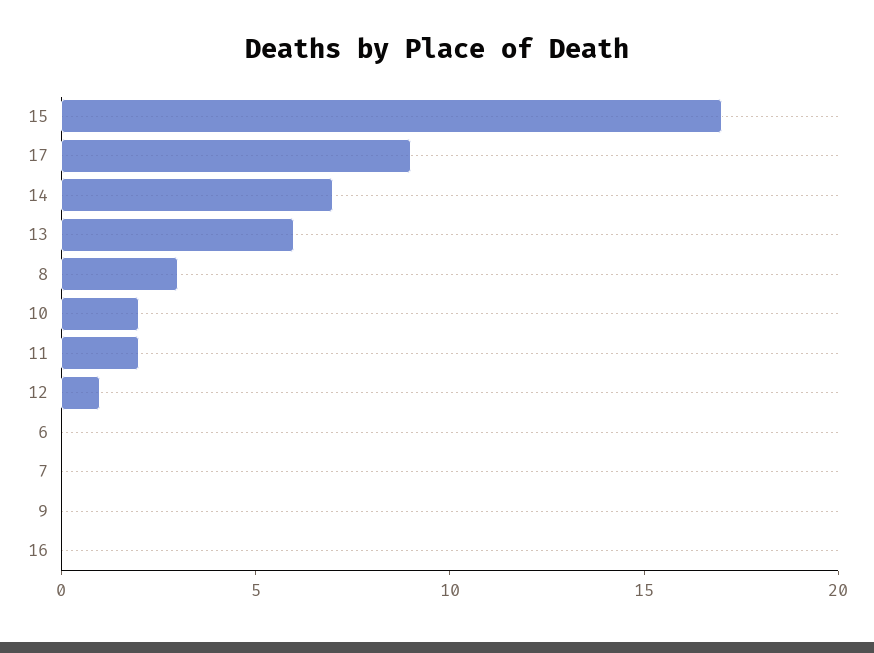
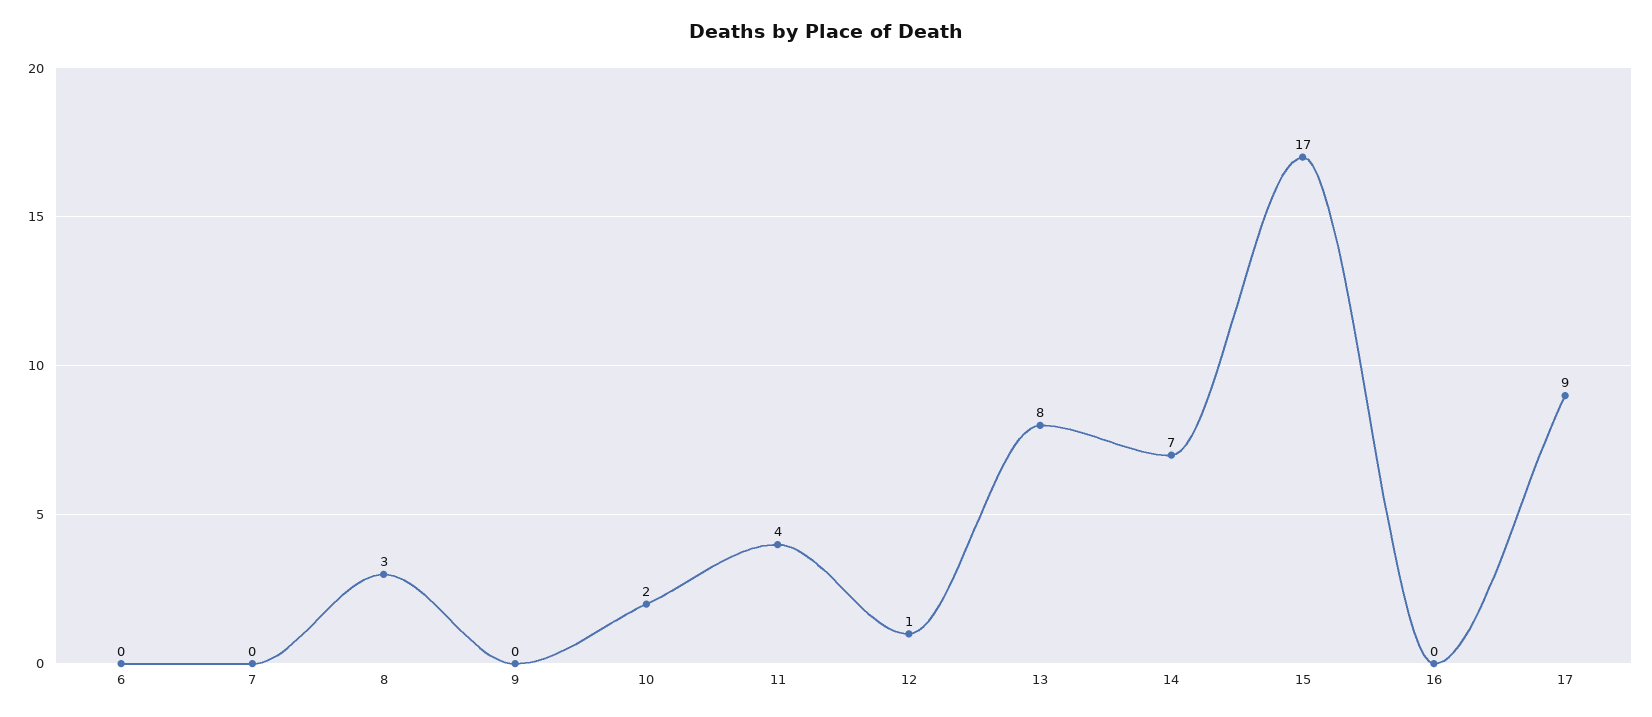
  {
    "15": 17,
    "17": 9,
    "14": 7,
-   "13": 6,
+   "13": 8,
    "8": 3,
    "10": 2,
-   "11": 2,
+   "11": 4,
    "12": 1,
    "6": 0,
    "7": 0,
    "9": 0,
    "16": 0
  }

